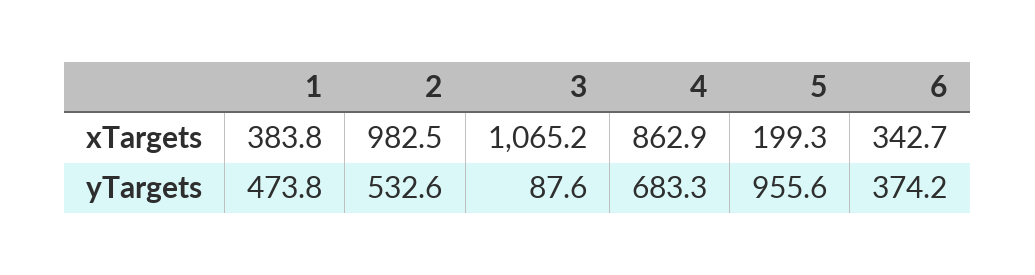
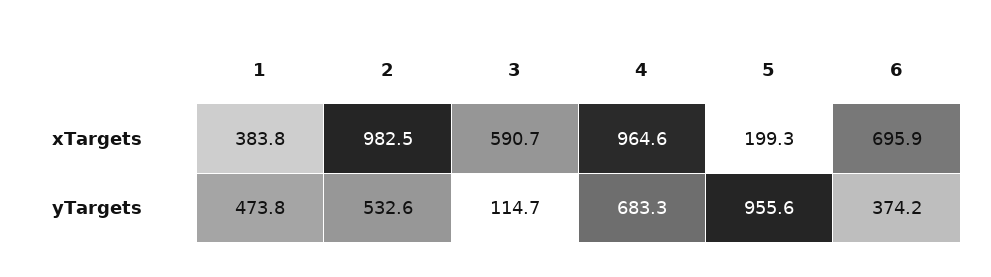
  {
    "1": {
      "xTargets": 383.8,
      "yTargets": 473.8
    },
    "2": {
      "xTargets": 982.5,
      "yTargets": 532.6
    },
    "3": {
-     "xTargets": 1065.2,
+     "xTargets": 590.7,
-     "yTargets": 87.6
+     "yTargets": 114.7
    },
    "4": {
-     "xTargets": 862.9,
+     "xTargets": 964.6,
      "yTargets": 683.3
    },
    "5": {
      "xTargets": 199.3,
      "yTargets": 955.6
    },
    "6": {
-     "xTargets": 342.7,
+     "xTargets": 695.9,
      "yTargets": 374.2
    }
  }

